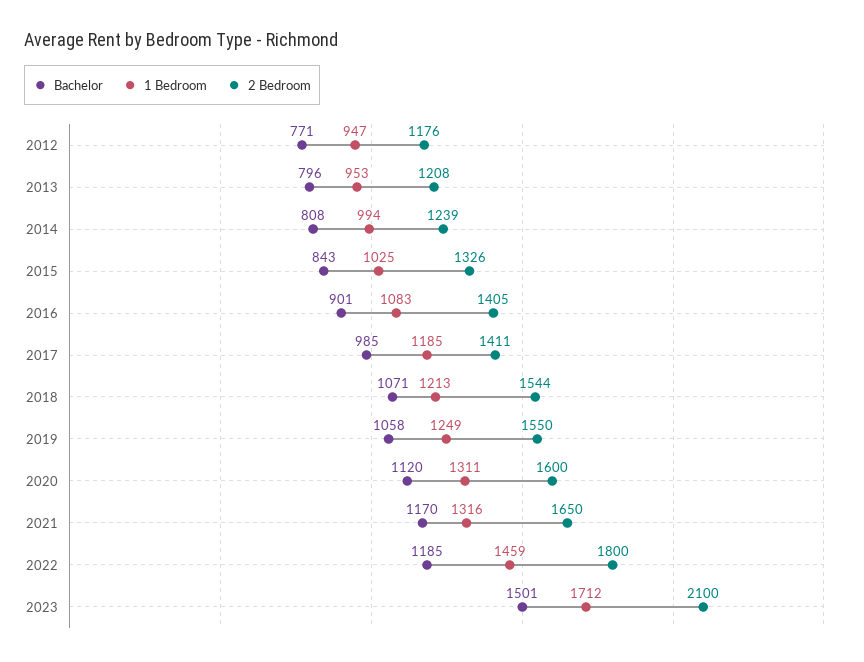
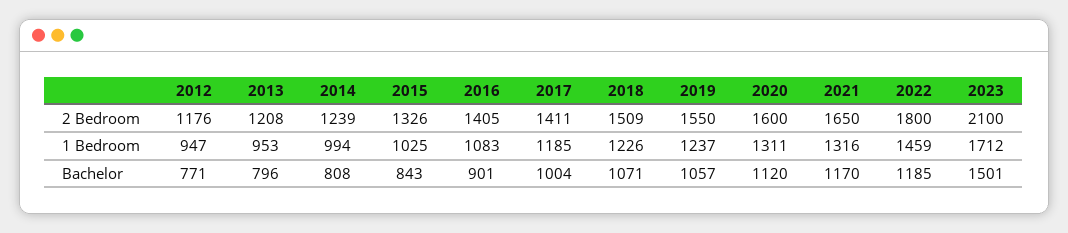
  {
    "Bachelor": {
      "2012": 771,
      "2013": 796,
      "2014": 808,
      "2015": 843,
      "2016": 901,
-     "2017": 985,
+     "2017": 1004,
      "2018": 1071,
-     "2019": 1058,
+     "2019": 1057,
      "2020": 1120,
      "2021": 1170,
      "2022": 1185,
      "2023": 1501
    },
    "1 Bedroom": {
      "2012": 947,
      "2013": 953,
      "2014": 994,
      "2015": 1025,
      "2016": 1083,
      "2017": 1185,
-     "2018": 1213,
+     "2018": 1226,
-     "2019": 1249,
+     "2019": 1237,
      "2020": 1311,
      "2021": 1316,
      "2022": 1459,
      "2023": 1712
    },
    "2 Bedroom": {
      "2012": 1176,
      "2013": 1208,
      "2014": 1239,
      "2015": 1326,
      "2016": 1405,
      "2017": 1411,
-     "2018": 1544,
+     "2018": 1509,
      "2019": 1550,
      "2020": 1600,
      "2021": 1650,
      "2022": 1800,
      "2023": 2100
    }
  }

